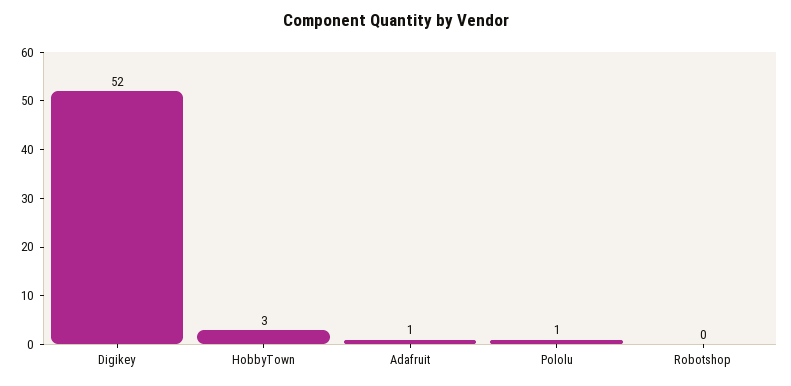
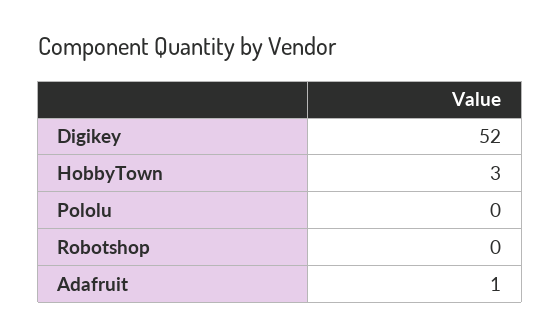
  {
    "Digikey": 52,
    "HobbyTown": 3,
    "Adafruit": 1,
-   "Pololu": 1,
+   "Pololu": 0,
    "Robotshop": 0
  }

